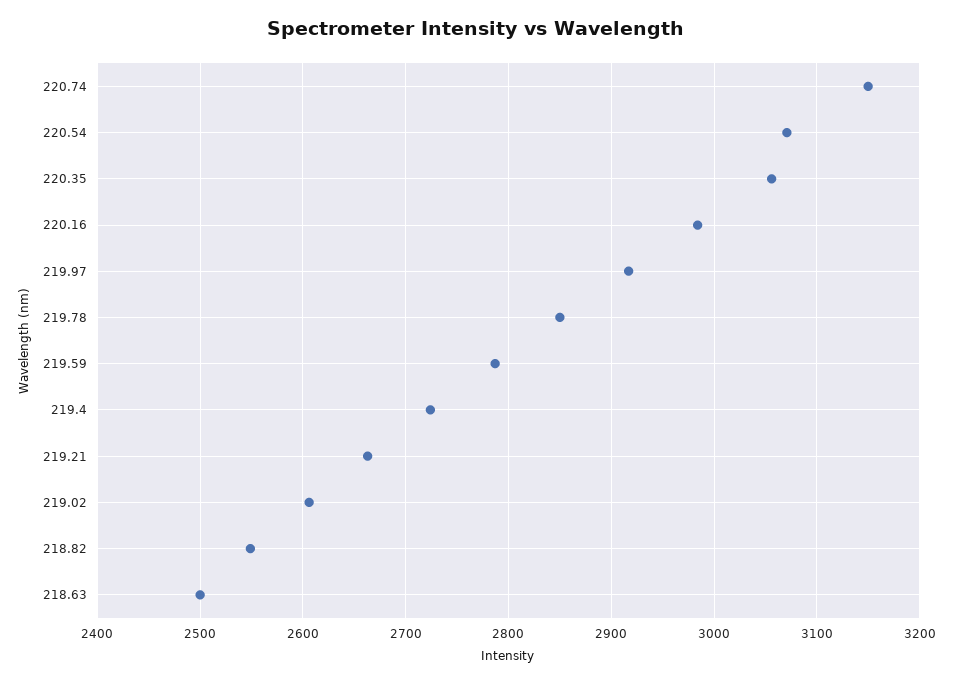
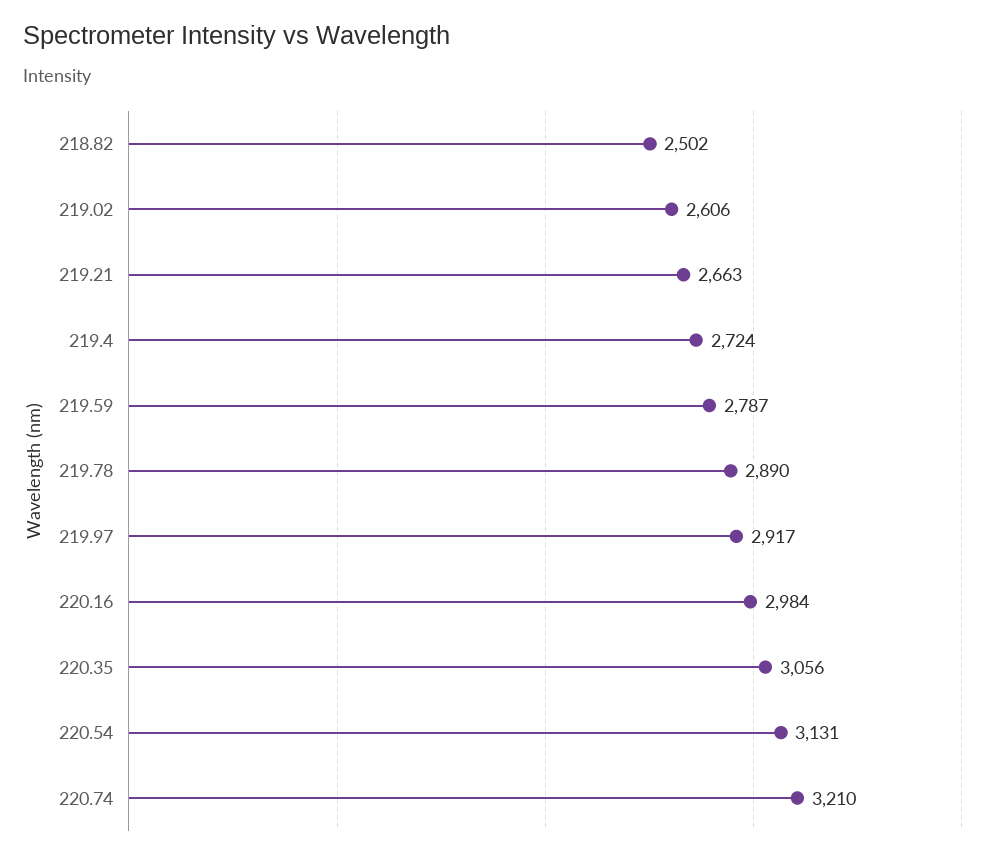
  {
-   "220.74": 3150,
+   "220.74": 3210,
-   "220.54": 3070,
+   "220.54": 3131,
    "220.35": 3056,
    "220.16": 2984,
    "219.97": 2917,
-   "219.78": 2850,
+   "219.78": 2890,
    "219.59": 2787,
    "219.4": 2724,
    "219.21": 2663,
    "219.02": 2606,
-   "218.82": 2550,
+   "218.82": 2502
-   "218.63": 2500
  }

